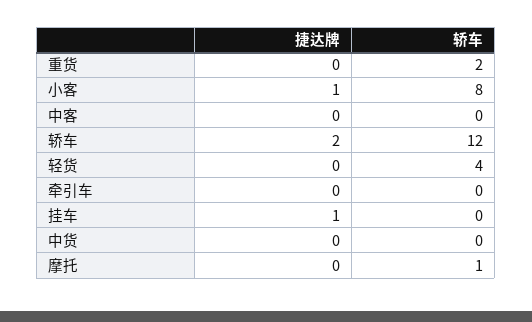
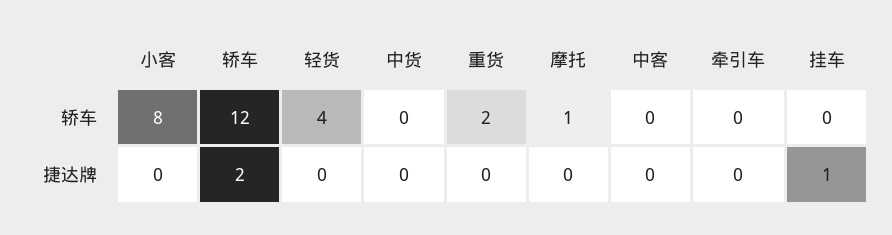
  {
    "捷达牌": {
      "重货": 0,
-     "小客": 1,
+     "小客": 0,
      "中客": 0,
      "轿车": 2,
      "轻货": 0,
      "牵引车": 0,
      "挂车": 1,
      "中货": 0,
      "摩托": 0
    },
    "轿车": {
      "重货": 2,
      "小客": 8,
      "中客": 0,
      "轿车": 12,
      "轻货": 4,
      "牵引车": 0,
      "挂车": 0,
      "中货": 0,
      "摩托": 1
    }
  }

